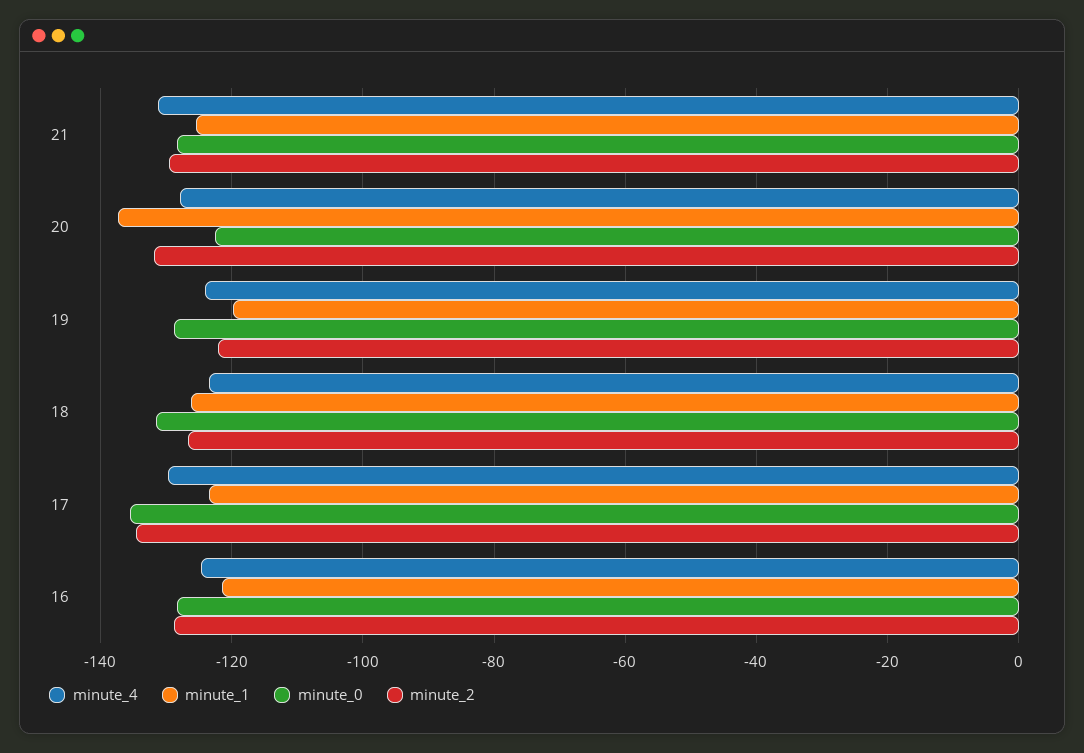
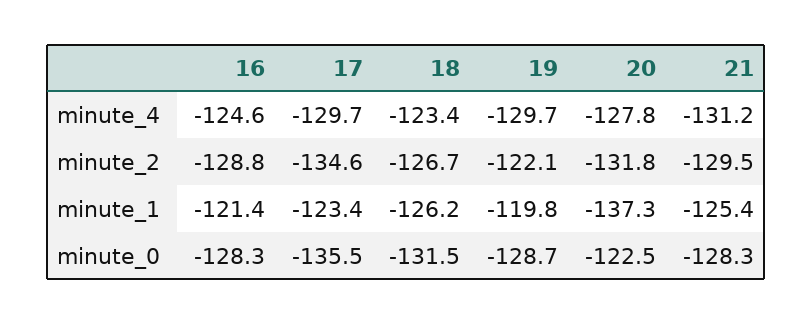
  {
    "minute_4": {
      "21": -131.2,
      "20": -127.8,
-     "19": -124,
+     "19": -129.7,
      "18": -123.4,
      "17": -129.7,
      "16": -124.6
    },
    "minute_1": {
      "21": -125.4,
      "20": -137.3,
      "19": -119.8,
      "18": -126.2,
      "17": -123.4,
      "16": -121.4
    },
    "minute_0": {
      "21": -128.3,
      "20": -122.5,
      "19": -128.7,
      "18": -131.5,
      "17": -135.5,
      "16": -128.3
    },
    "minute_2": {
      "21": -129.5,
      "20": -131.8,
      "19": -122.1,
      "18": -126.7,
      "17": -134.6,
      "16": -128.8
    }
  }

